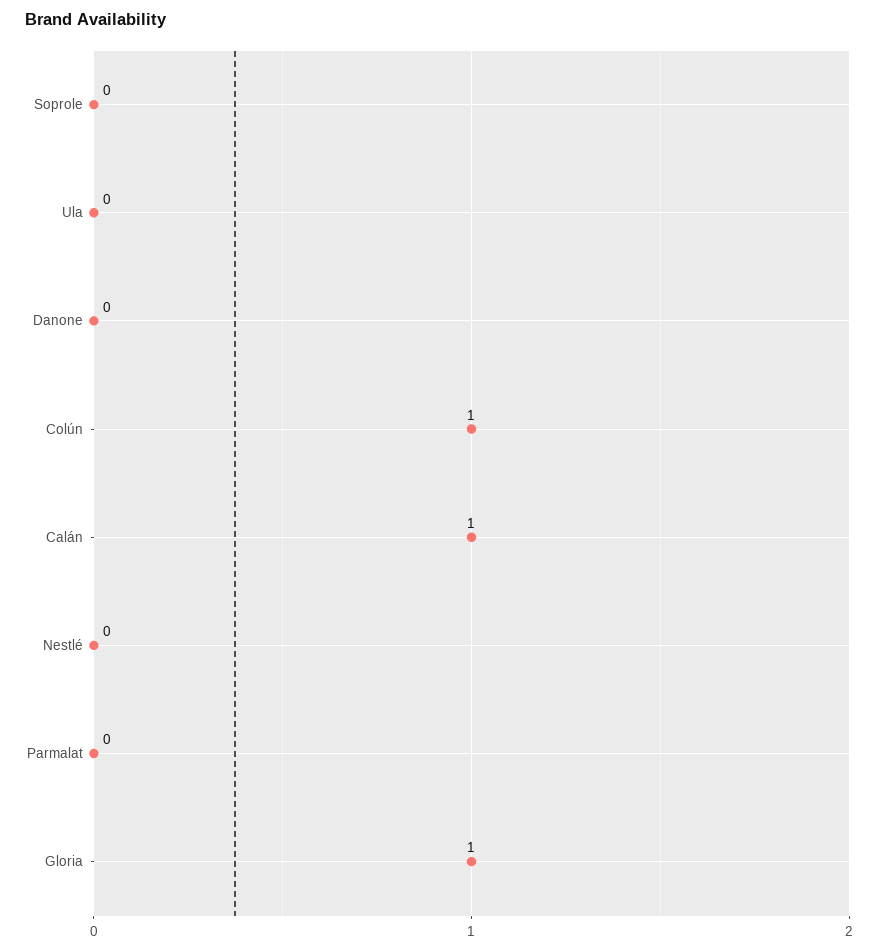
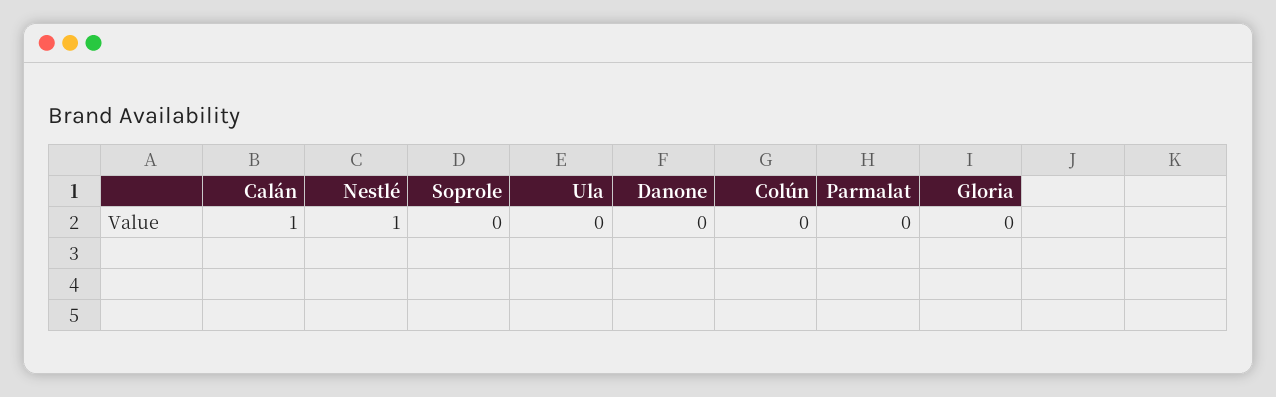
  {
    "Soprole": 0,
    "Ula": 0,
    "Danone": 0,
-   "Colún": 1,
+   "Colún": 0,
    "Calán": 1,
-   "Nestlé": 0,
+   "Nestlé": 1,
    "Parmalat": 0,
-   "Gloria": 1
+   "Gloria": 0
  }

